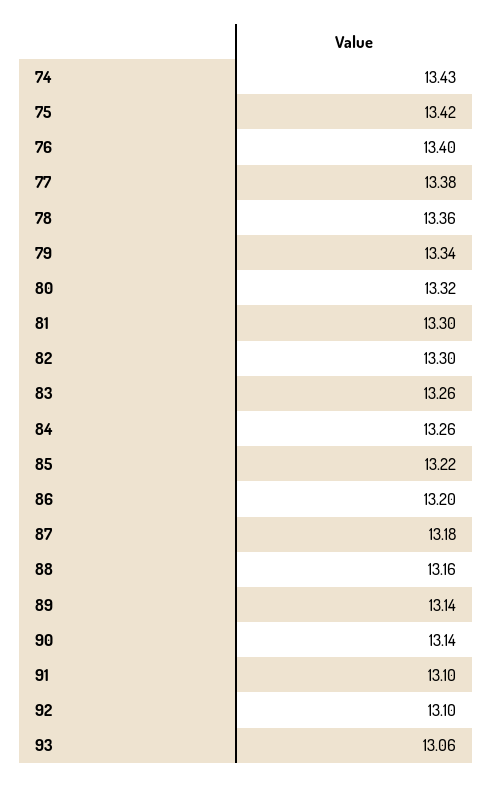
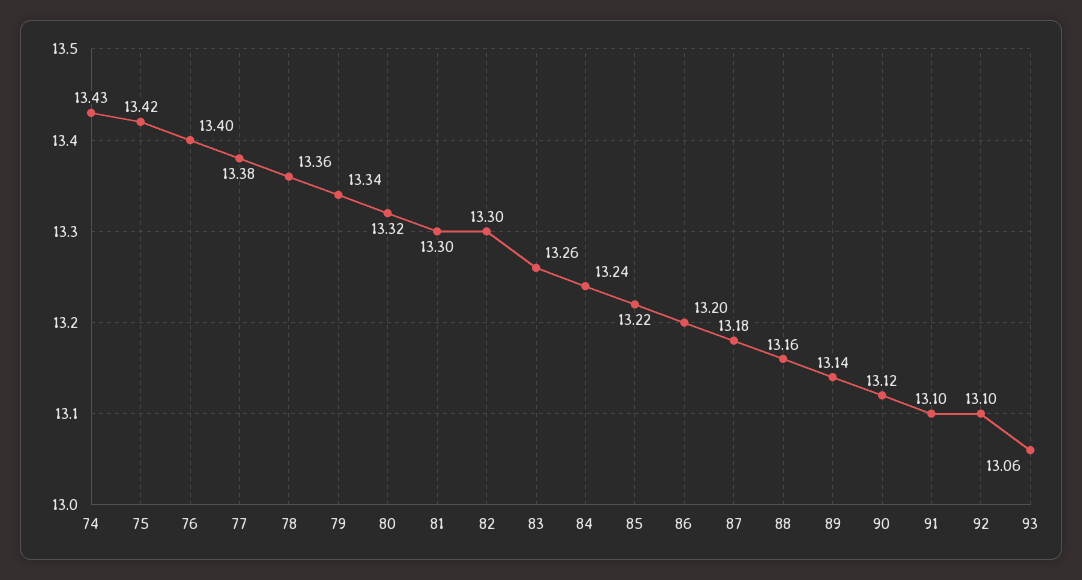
  {
    "74": 13.43,
    "75": 13.42,
    "76": 13.4,
    "77": 13.38,
    "78": 13.36,
    "79": 13.34,
    "80": 13.32,
    "81": 13.3,
    "82": 13.3,
    "83": 13.26,
-   "84": 13.26,
+   "84": 13.24,
    "85": 13.22,
    "86": 13.2,
    "87": 13.18,
    "88": 13.16,
    "89": 13.14,
-   "90": 13.14,
+   "90": 13.12,
    "91": 13.1,
    "92": 13.1,
    "93": 13.06
  }

